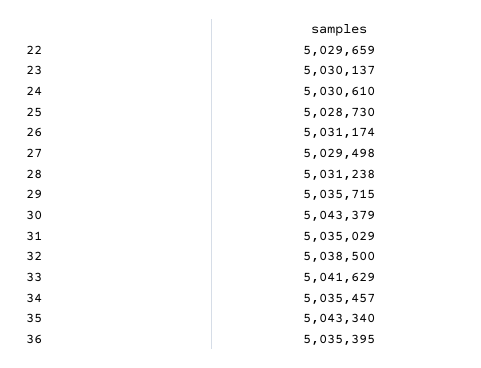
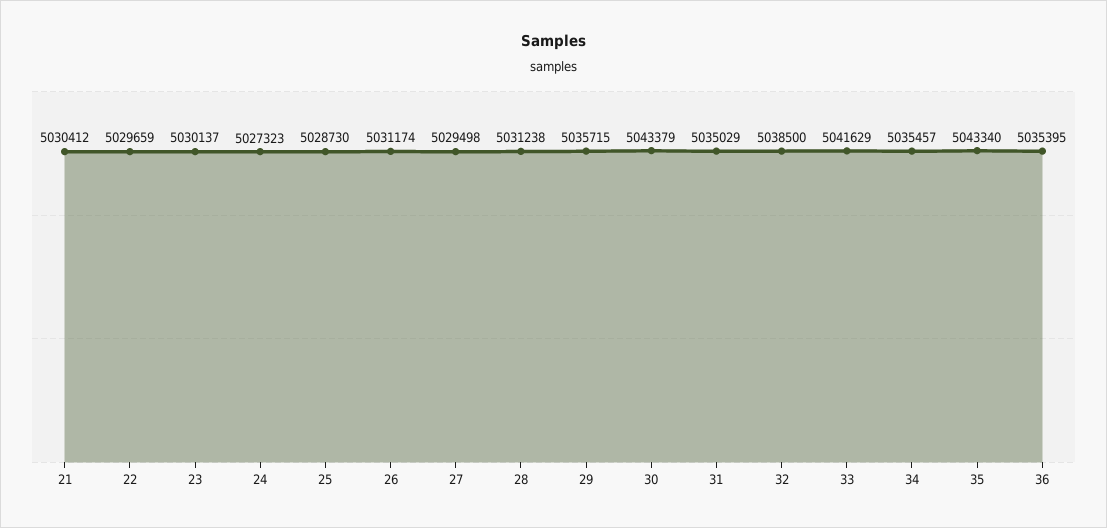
  {
    "22": 5029659,
    "23": 5030137,
-   "24": 5030610,
+   "24": 5027323,
    "25": 5028730,
    "26": 5031174,
    "27": 5029498,
    "28": 5031238,
    "29": 5035715,
    "30": 5043379,
    "31": 5035029,
    "32": 5038500,
    "33": 5041629,
    "34": 5035457,
    "35": 5043340,
-   "36": 5035395
+   "36": 5035395,
+   "21": 5030412
  }

